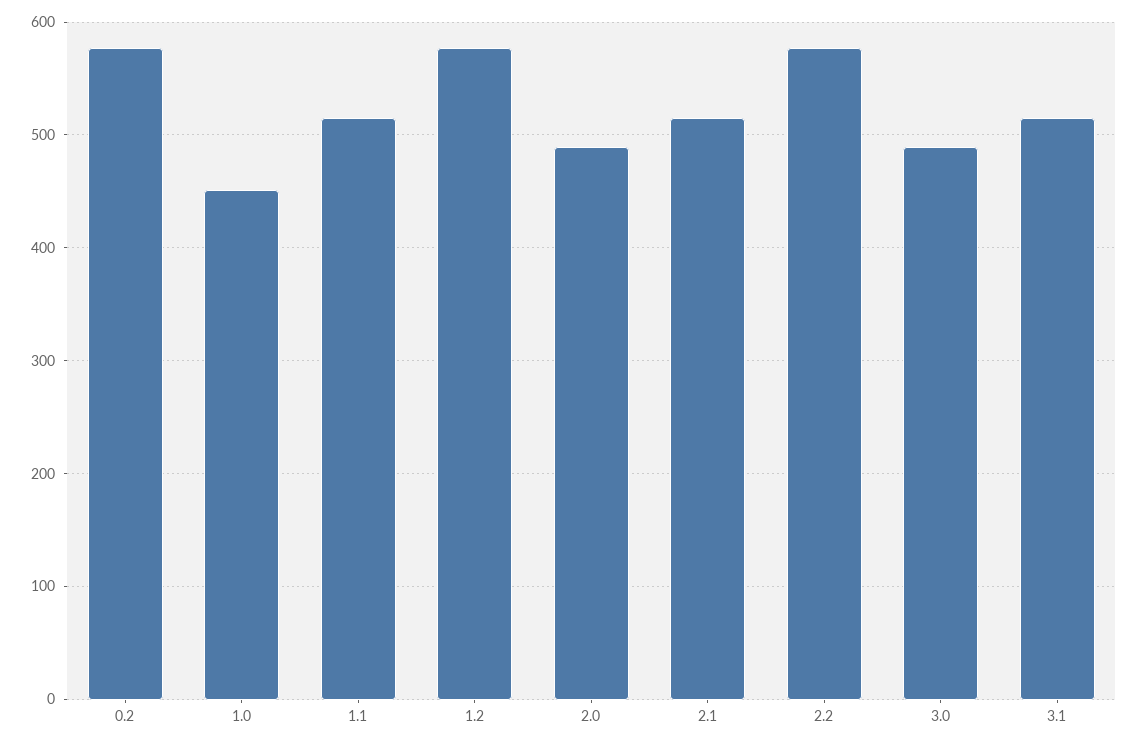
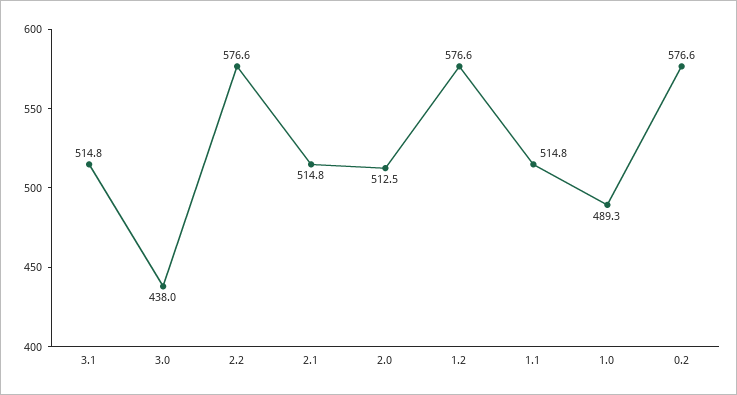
  {
    "0.2": 576.6,
-   "1.0": 450,
+   "1.0": 489.3,
    "1.1": 514.8,
    "1.2": 576.6,
-   "2.0": 490,
+   "2.0": 512.5,
    "2.1": 514.8,
    "2.2": 576.6,
-   "3.0": 490,
+   "3.0": 438,
    "3.1": 514.8
  }

